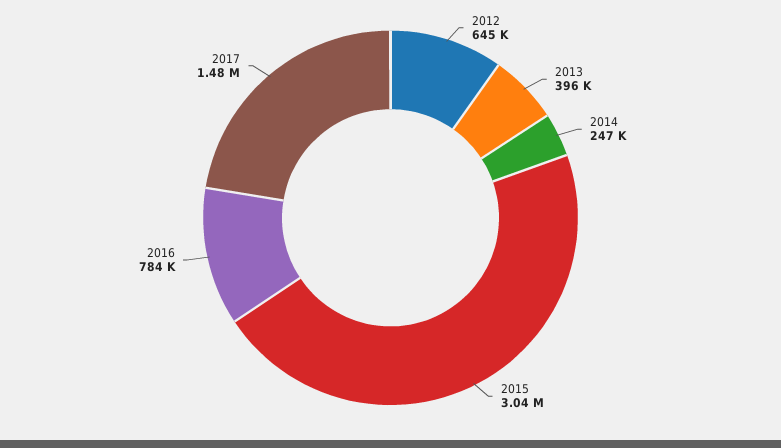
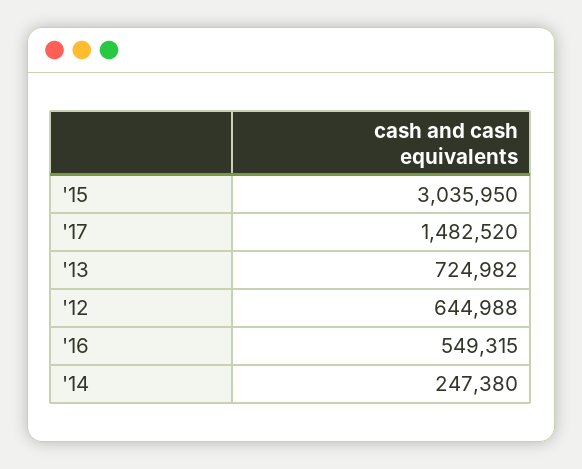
  {
    "2012": 644988,
-   "2013": 396000,
+   "2013": 724982,
    "2014": 247380,
    "2015": 3035950,
-   "2016": 784000,
+   "2016": 549315,
    "2017": 1482520
  }

